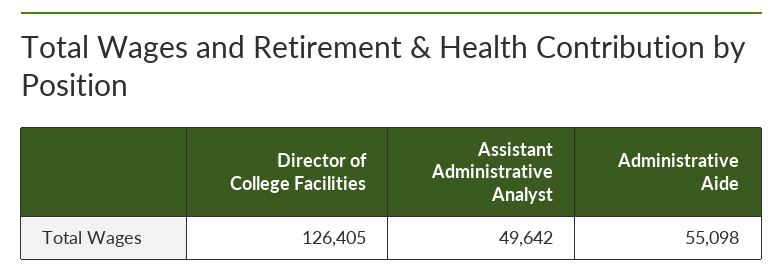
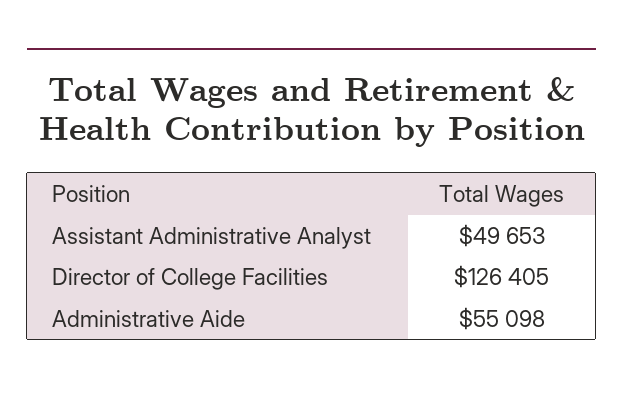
  {
    "Director of College Facilities": 126405,
-   "Assistant Administrative Analyst": 49642,
+   "Assistant Administrative Analyst": 49653,
    "Administrative Aide": 55098
  }

